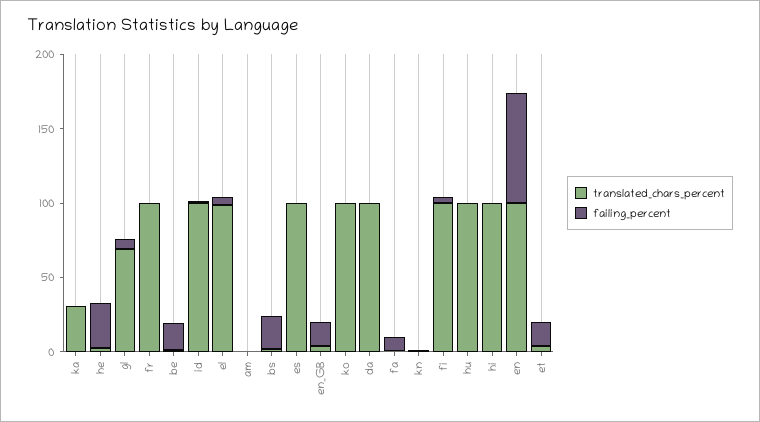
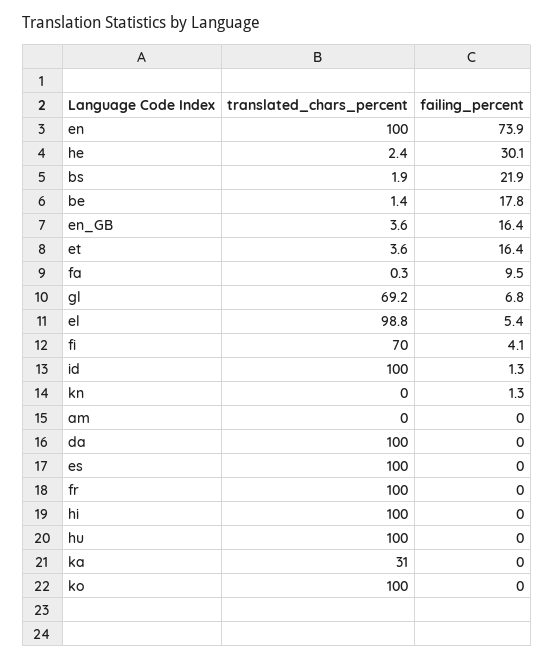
  {
    "translated_chars_percent": {
      "ka": 31,
      "he": 2.4,
      "gl": 69.2,
      "fr": 100,
      "be": 1.4,
      "id": 100,
      "el": 98.8,
      "am": 0,
      "bs": 1.9,
      "es": 100,
      "en_GB": 3.6,
      "ko": 100,
      "da": 100,
      "fa": 0.3,
      "kn": 0,
-     "fi": 100,
+     "fi": 70,
      "hu": 100,
      "hi": 100,
      "en": 100,
      "et": 3.6
    },
    "failing_percent": {
      "ka": 0,
      "he": 30.1,
      "gl": 6.8,
      "fr": 0,
      "be": 17.8,
      "id": 1.3,
      "el": 5.4,
      "am": 0,
      "bs": 21.9,
      "es": 0,
      "en_GB": 16.4,
      "ko": 0,
      "da": 0,
      "fa": 9.5,
      "kn": 1.3,
      "fi": 4.1,
      "hu": 0,
      "hi": 0,
      "en": 73.9,
      "et": 16.4
    }
  }

